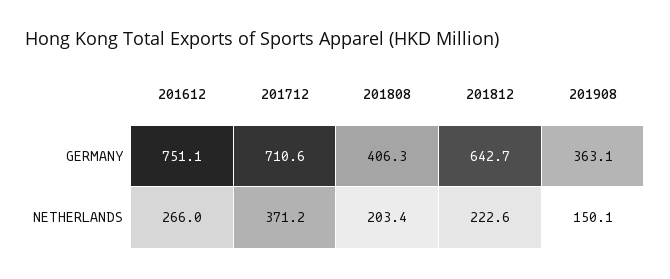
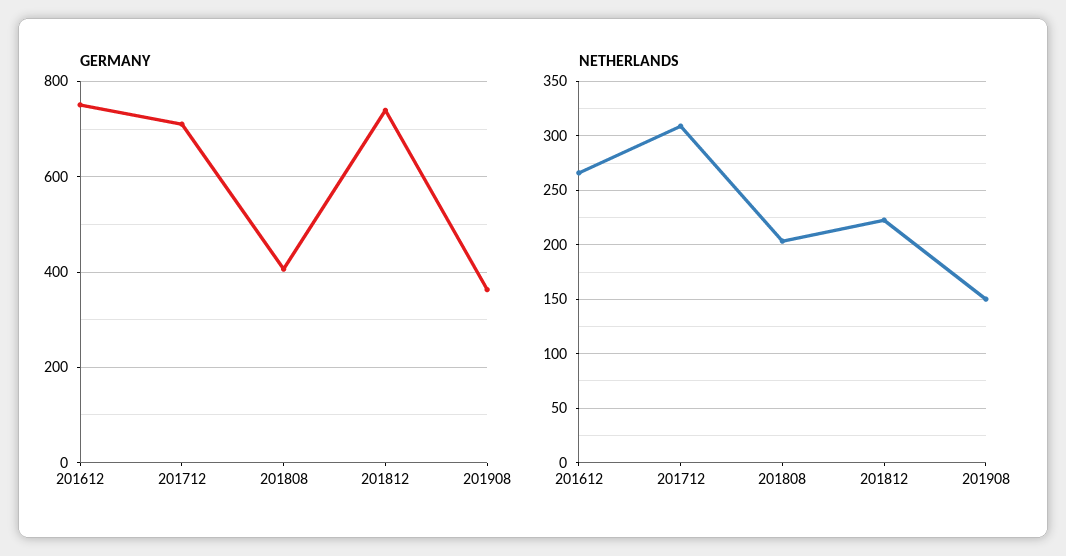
  {
    "GERMANY": {
      "201612": 751.1,
      "201712": 710.6,
      "201808": 406.3,
-     "201812": 642.7,
+     "201812": 740,
      "201908": 363.1
    },
    "NETHERLANDS": {
      "201612": 266,
-     "201712": 371.2,
+     "201712": 310,
      "201808": 203.4,
      "201812": 222.6,
      "201908": 150.1
    }
  }

